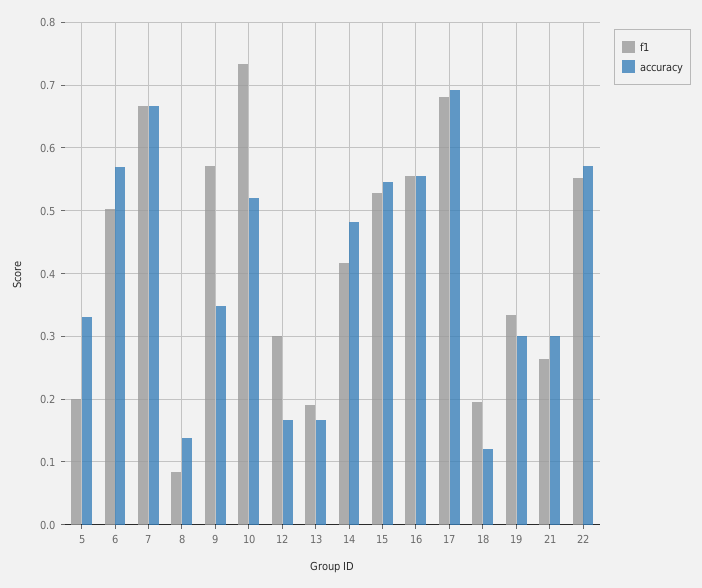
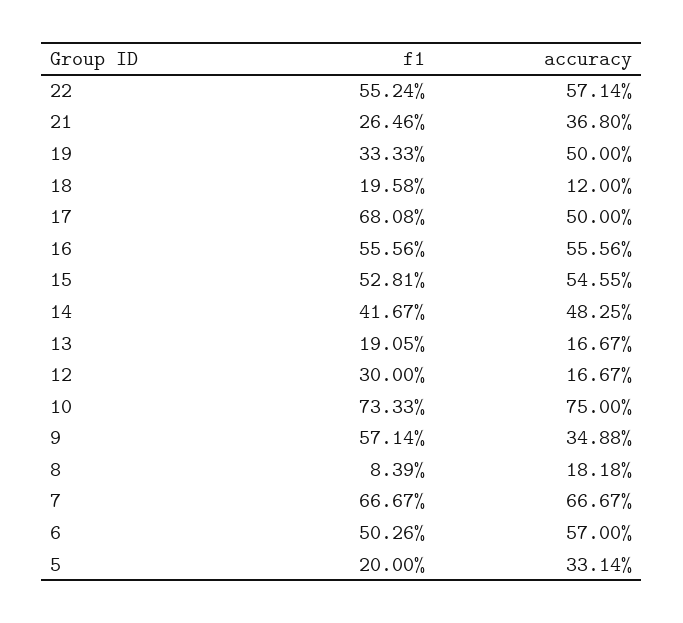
  {
    "f1": {
      "5": 0.2,
      "6": 0.5026,
      "7": 0.6667,
      "8": 0.0839,
      "9": 0.5714,
      "10": 0.7333,
      "12": 0.3,
      "13": 0.1905,
      "14": 0.4167,
      "15": 0.5281,
      "16": 0.5556,
      "17": 0.6808,
      "18": 0.1958,
      "19": 0.3333,
      "21": 0.2646,
      "22": 0.5524
    },
    "accuracy": {
      "5": 0.3314,
      "6": 0.57,
      "7": 0.6667,
-     "8": 0.14,
+     "8": 0.1818,
      "9": 0.3488,
-     "10": 0.52,
+     "10": 0.75,
      "12": 0.1667,
      "13": 0.1667,
      "14": 0.4825,
      "15": 0.5455,
      "16": 0.5556,
-     "17": 0.69,
+     "17": 0.5,
      "18": 0.12,
-     "19": 0.3,
+     "19": 0.5,
-     "21": 0.3,
+     "21": 0.368,
      "22": 0.5714
    }
  }

